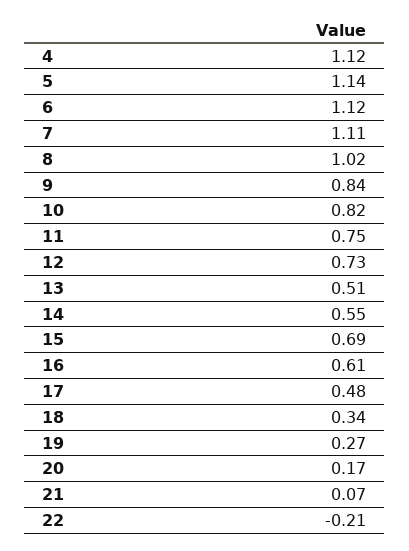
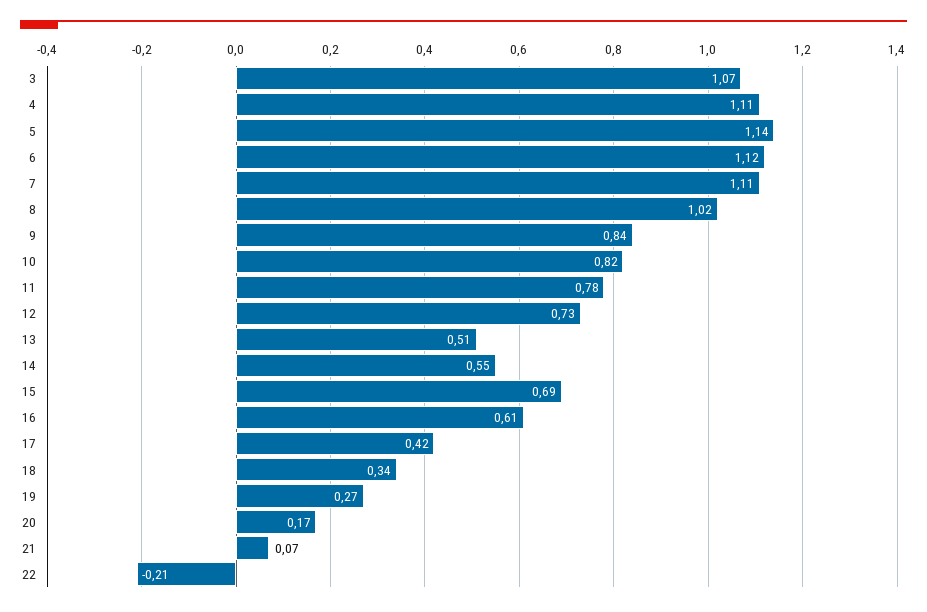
  {
-   "4": 1.12,
+   "4": 1.11,
    "5": 1.14,
    "6": 1.12,
    "7": 1.11,
    "8": 1.02,
    "9": 0.84,
    "10": 0.82,
-   "11": 0.75,
+   "11": 0.78,
    "12": 0.73,
    "13": 0.51,
    "14": 0.55,
    "15": 0.69,
    "16": 0.61,
-   "17": 0.48,
+   "17": 0.42,
    "18": 0.34,
    "19": 0.27,
    "20": 0.17,
    "21": 0.07,
-   "22": -0.21
+   "22": -0.21,
+   "3": 1.07
  }

